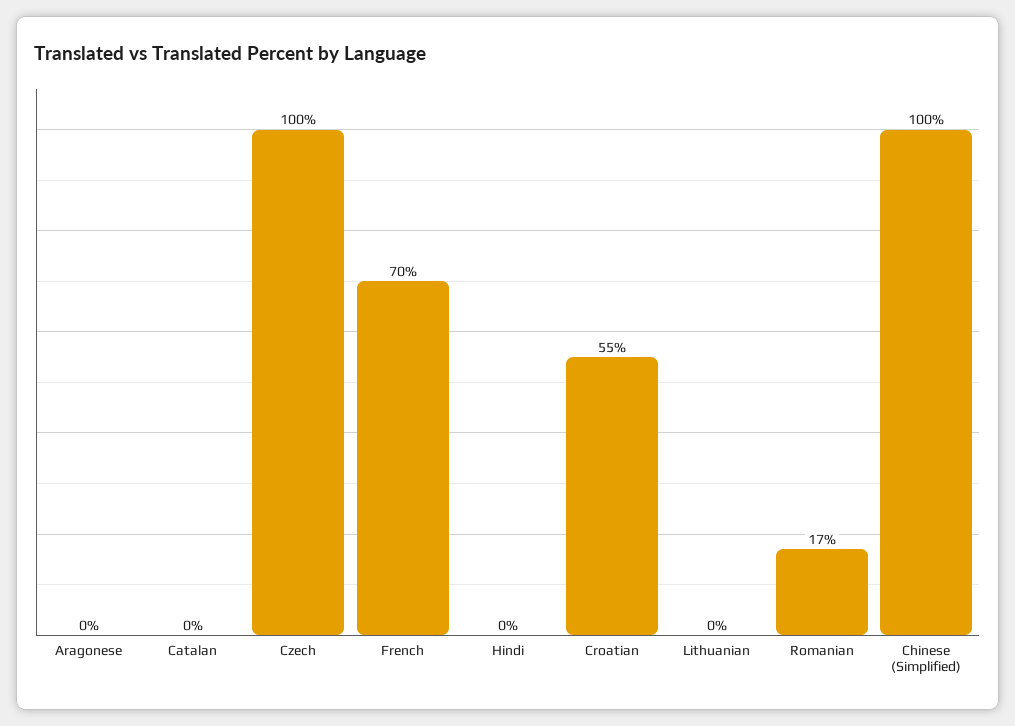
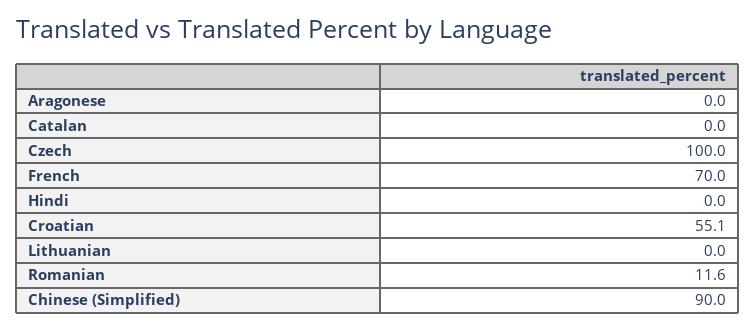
  {
    "Aragonese": 0,
    "Catalan": 0,
    "Czech": 100,
    "French": 70,
    "Hindi": 0,
    "Croatian": 55.1,
    "Lithuanian": 0,
-   "Romanian": 17,
+   "Romanian": 11.6,
-   "Chinese (Simplified)": 100
+   "Chinese (Simplified)": 90
  }

